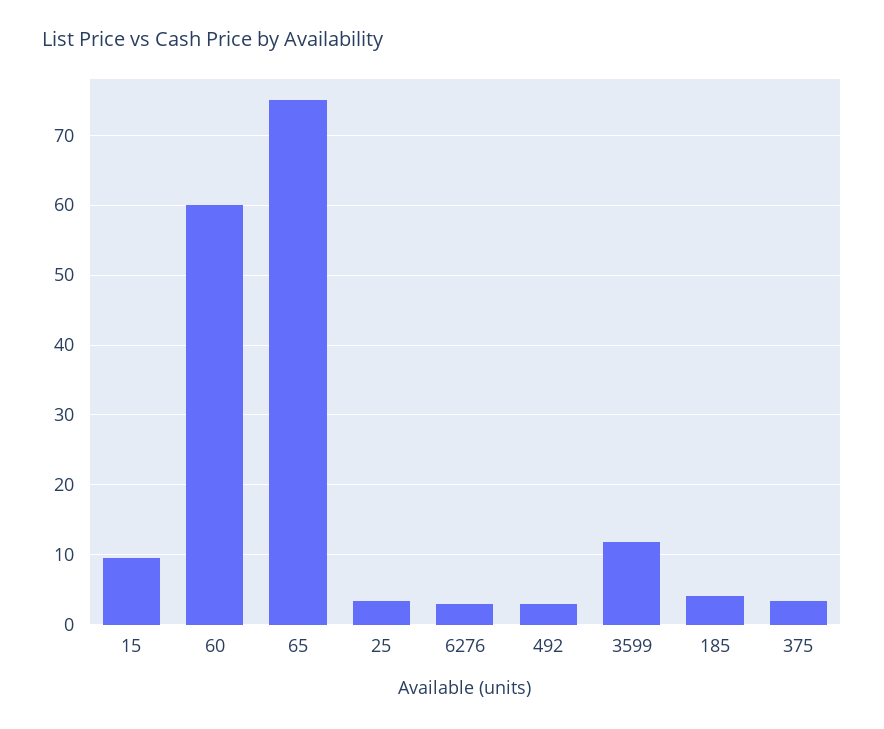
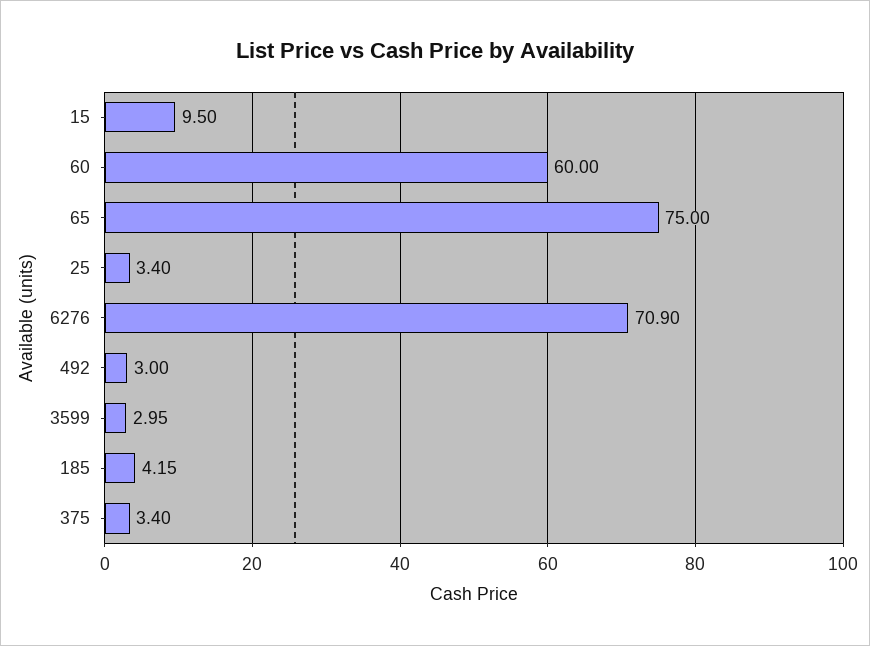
  {
    "15": 9.5,
    "60": 60,
    "65": 75,
    "25": 3.4,
-   "6276": 3,
+   "6276": 70.9,
    "492": 3,
-   "3599": 12,
+   "3599": 2.95,
    "185": 4.15,
    "375": 3.4
  }

